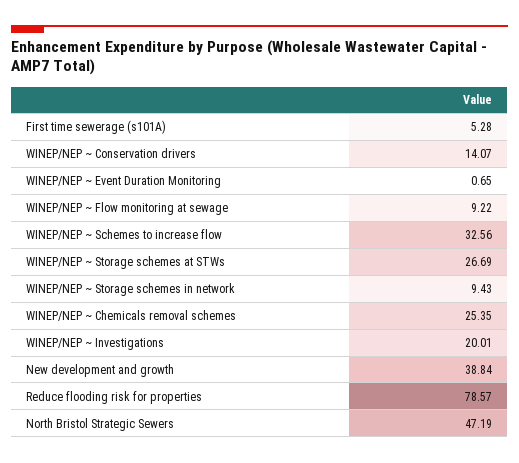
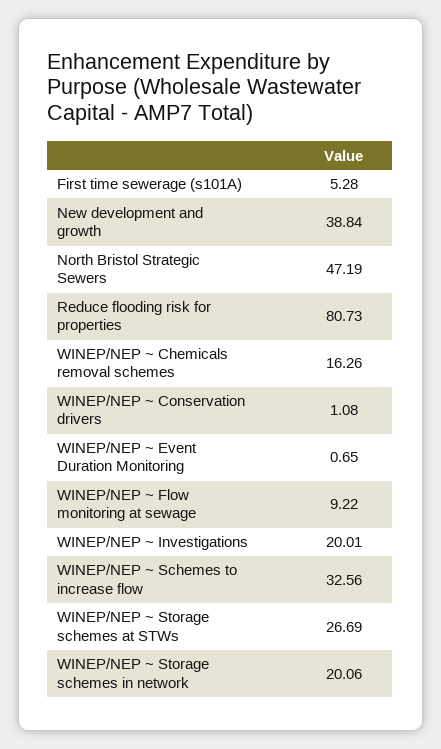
  {
    "First time sewerage (s101A)": 5.28,
-   "WINEP/NEP ~ Conservation drivers": 14.07,
+   "WINEP/NEP ~ Conservation drivers": 1.08,
    "WINEP/NEP ~ Event Duration Monitoring": 0.65,
    "WINEP/NEP ~ Flow monitoring at sewage": 9.22,
    "WINEP/NEP ~ Schemes to increase flow": 32.56,
    "WINEP/NEP ~ Storage schemes at STWs": 26.69,
-   "WINEP/NEP ~ Storage schemes in network": 9.43,
+   "WINEP/NEP ~ Storage schemes in network": 20.06,
-   "WINEP/NEP ~ Chemicals removal schemes": 25.35,
+   "WINEP/NEP ~ Chemicals removal schemes": 16.26,
    "WINEP/NEP ~ Investigations": 20.01,
    "New development and growth": 38.84,
-   "Reduce flooding risk for properties": 78.57,
+   "Reduce flooding risk for properties": 80.73,
    "North Bristol Strategic Sewers": 47.19
  }

